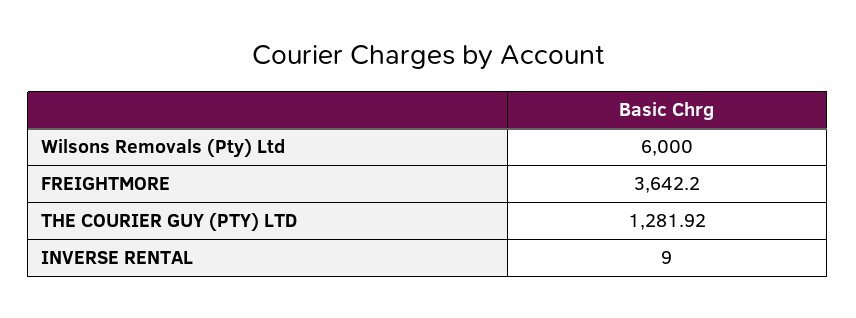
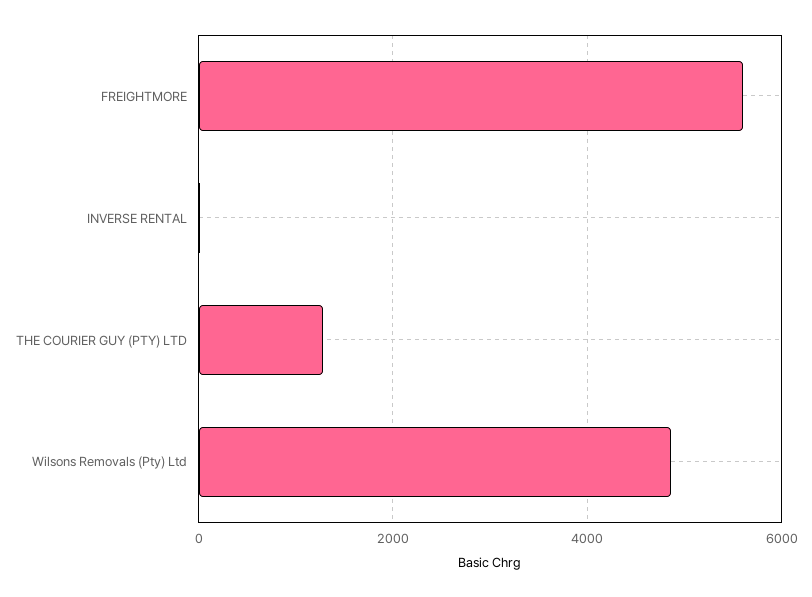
  {
-   "Wilsons Removals (Pty) Ltd": 6000,
+   "Wilsons Removals (Pty) Ltd": 4800,
-   "FREIGHTMORE": 3642.2,
+   "FREIGHTMORE": 5600,
    "THE COURIER GUY (PTY) LTD": 1281.92,
    "INVERSE RENTAL": 9
  }

